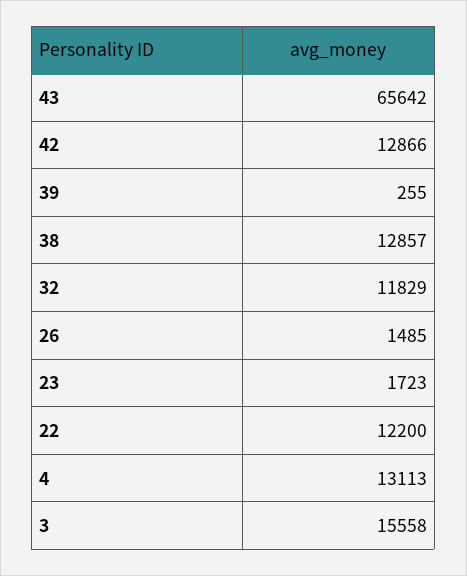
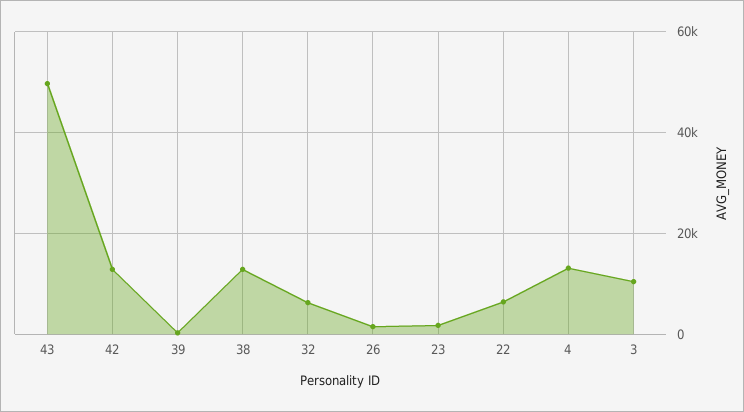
  {
-   "43": 65642,
+   "43": 50000,
    "42": 12866,
    "39": 255,
    "38": 12857,
-   "32": 11829,
+   "32": 6000,
    "26": 1485,
    "23": 1723,
-   "22": 12200,
+   "22": 6000,
    "4": 13113,
-   "3": 15558
+   "3": 10000
  }

